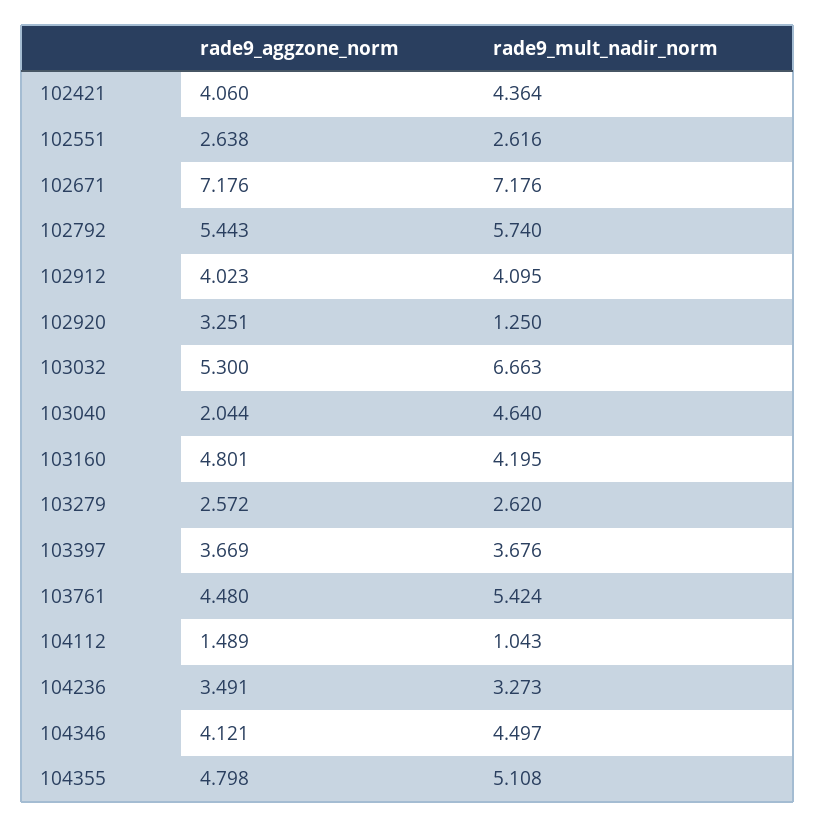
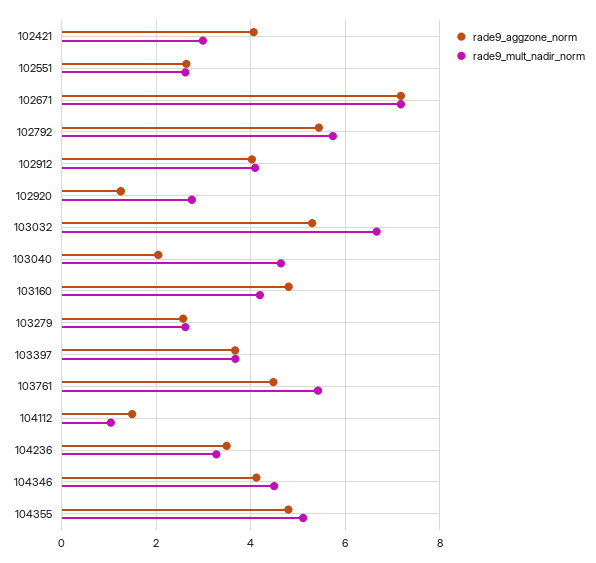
  {
    "rade9_aggzone_norm": {
      "102421": 4.06,
      "102551": 2.638,
      "102671": 7.176,
      "102792": 5.443,
      "102912": 4.023,
-     "102920": 3.251,
+     "102920": 1.2,
      "103032": 5.3,
      "103040": 2.044,
      "103160": 4.801,
      "103279": 2.572,
      "103397": 3.669,
      "103761": 4.48,
      "104112": 1.489,
      "104236": 3.491,
      "104346": 4.121,
      "104355": 4.798
    },
    "rade9_mult_nadir_norm": {
-     "102421": 4.364,
+     "102421": 3,
      "102551": 2.616,
      "102671": 7.176,
      "102792": 5.74,
      "102912": 4.095,
-     "102920": 1.25,
+     "102920": 2.8,
      "103032": 6.663,
      "103040": 4.64,
      "103160": 4.195,
      "103279": 2.62,
      "103397": 3.676,
      "103761": 5.424,
      "104112": 1.043,
      "104236": 3.273,
      "104346": 4.497,
      "104355": 5.108
    }
  }

